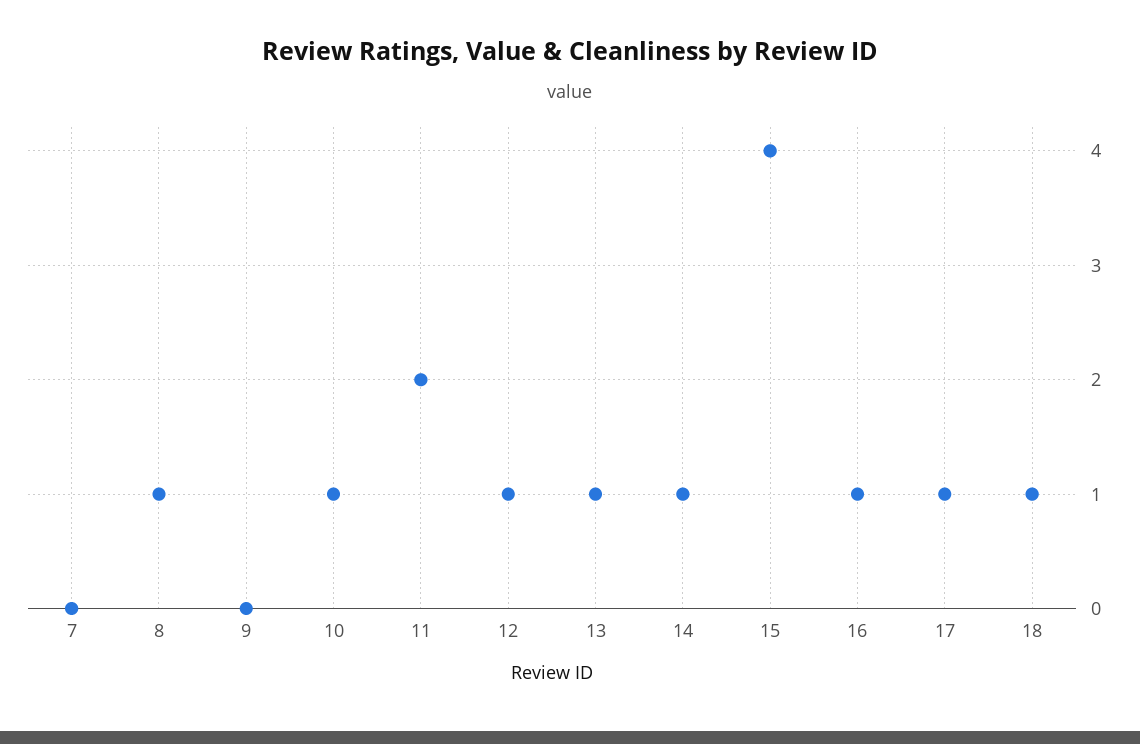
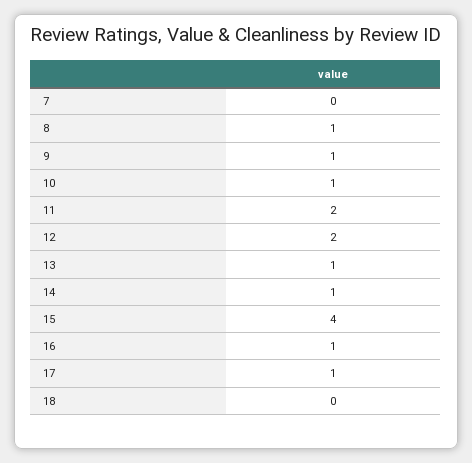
  {
    "7": 0,
    "8": 1,
-   "9": 0,
+   "9": 1,
    "10": 1,
    "11": 2,
-   "12": 1,
+   "12": 2,
    "13": 1,
    "14": 1,
    "15": 4,
    "16": 1,
    "17": 1,
-   "18": 1
+   "18": 0
  }

